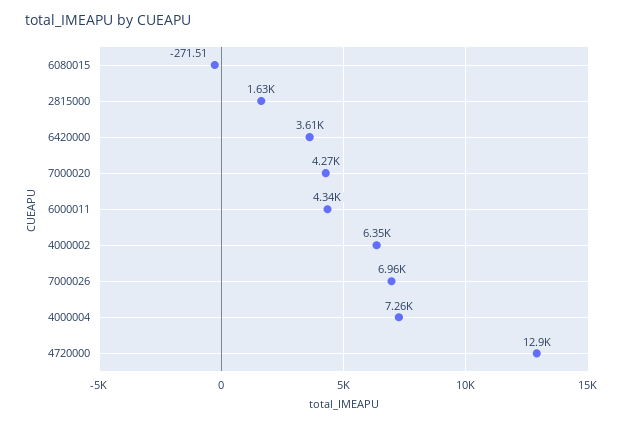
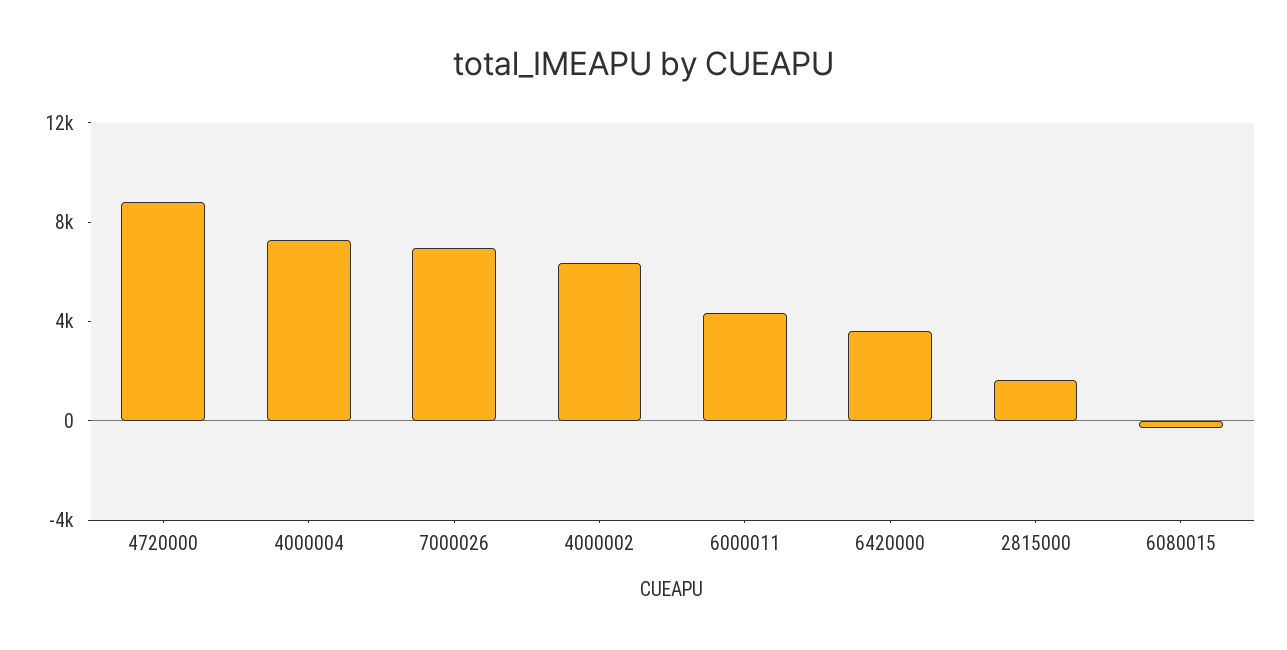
  {
    "6080015": -271.51,
    "2815000": 1630,
    "6420000": 3610,
-   "7000020": 4270,
    "6000011": 4340,
    "4000002": 6350,
    "7000026": 6960,
    "4000004": 7260,
-   "4720000": 12900
+   "4720000": 9000
  }

